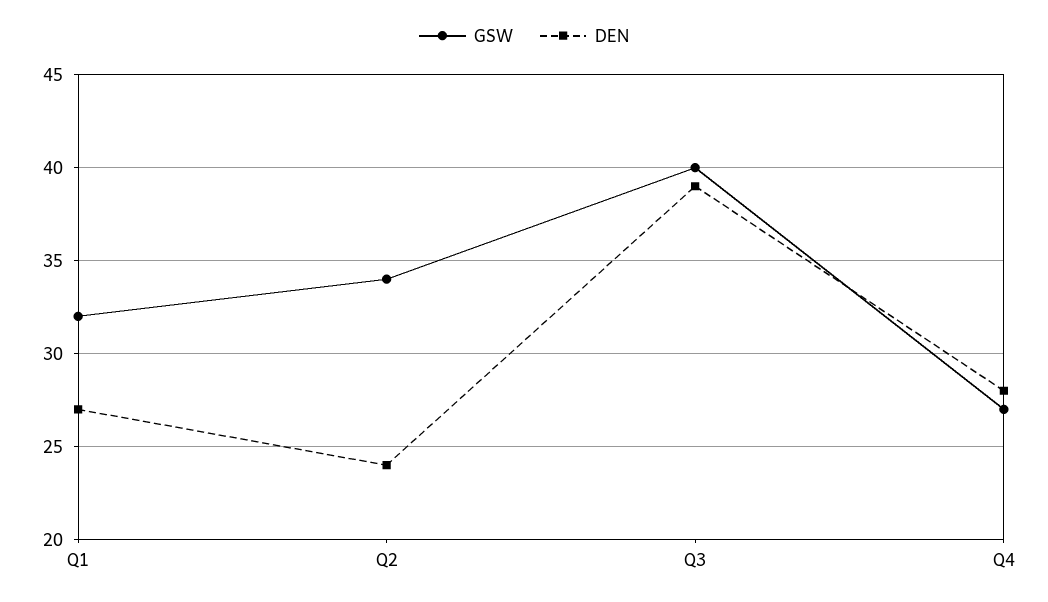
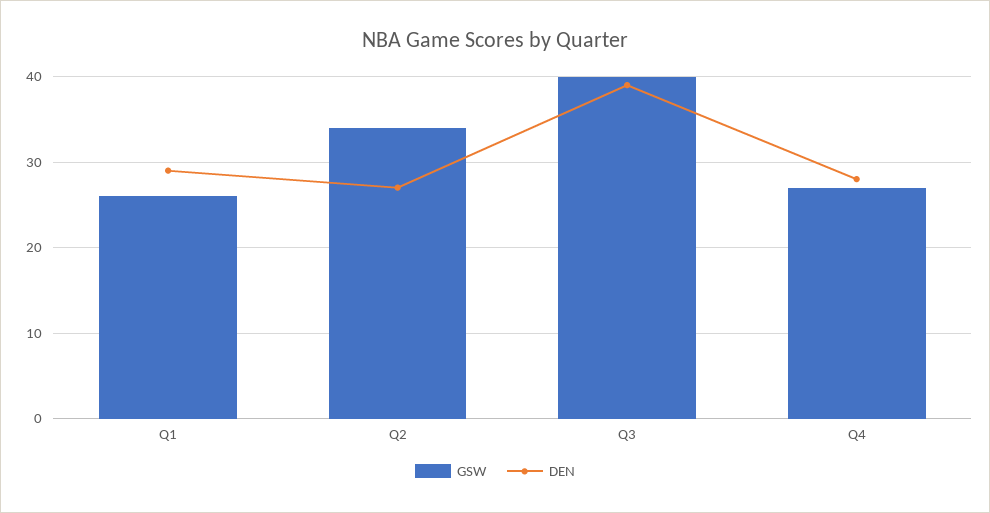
  {
    "GSW": {
-     "Q1": 32,
+     "Q1": 26,
      "Q2": 34,
      "Q3": 40,
      "Q4": 27
    },
    "DEN": {
-     "Q1": 27,
+     "Q1": 29,
-     "Q2": 24,
+     "Q2": 27,
      "Q3": 39,
      "Q4": 28
    }
  }

